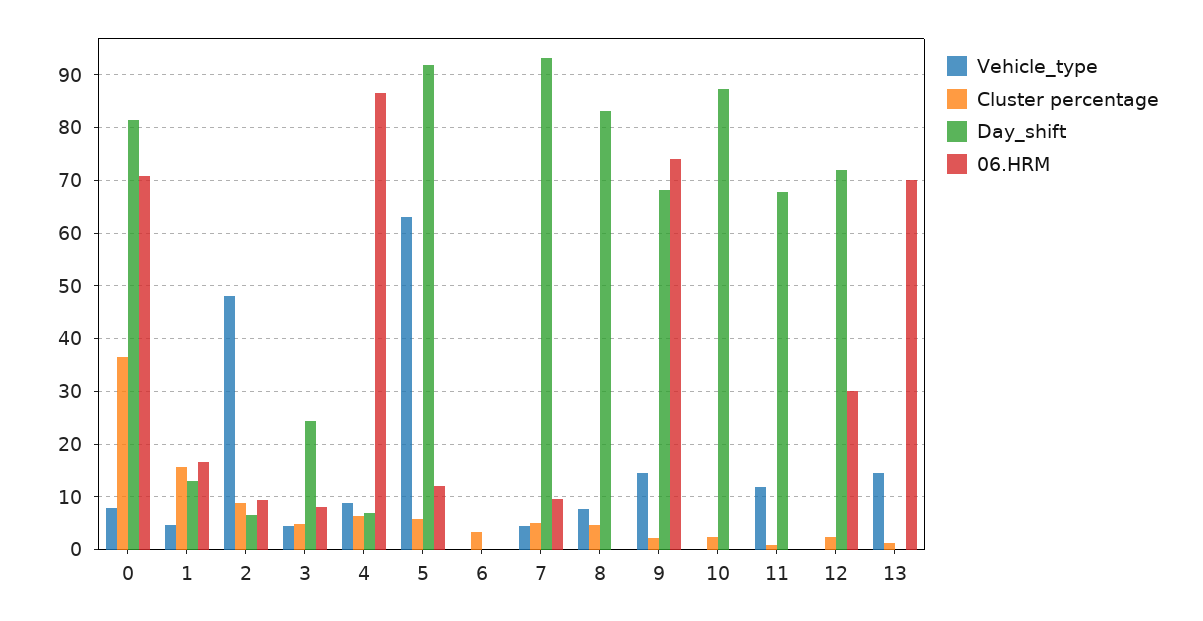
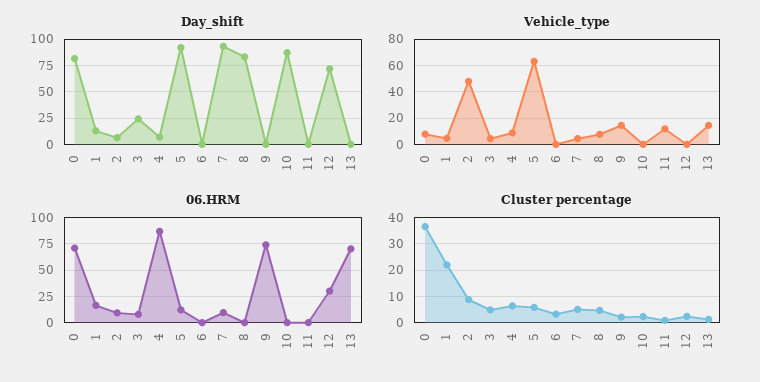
  {
    "Vehicle_type": {
      "0": 8,
      "1": 4,
      "2": 48,
      "3": 4,
      "4": 8,
      "5": 64,
      "6": 0,
      "7": 4,
      "8": 8,
      "9": 14,
      "10": 0,
      "11": 12,
      "12": 0,
      "13": 14
    },
    "Cluster percentage": {
      "0": 36,
-     "1": 16,
+     "1": 22.5,
      "2": 8,
      "3": 4,
      "4": 6,
      "5": 6,
      "6": 4,
      "7": 6,
      "8": 4,
      "9": 2,
      "10": 2,
      "11": 0,
      "12": 2,
      "13": 2
    },
    "Day_shift": {
      "0": 82,
      "1": 12,
      "2": 6,
      "3": 24,
      "4": 6,
      "5": 92,
      "6": 0,
      "7": 94,
      "8": 84,
-     "9": 68,
+     "9": 0,
      "10": 88,
-     "11": 68,
+     "11": 0,
      "12": 72,
      "13": 0
    },
    "06.HRM": {
      "0": 70,
      "1": 16,
      "2": 10,
      "3": 8,
      "4": 86,
      "5": 12,
      "6": 0,
      "7": 10,
      "8": 0,
      "9": 74,
      "10": 0,
      "11": 0,
      "12": 30,
      "13": 70
    }
  }

